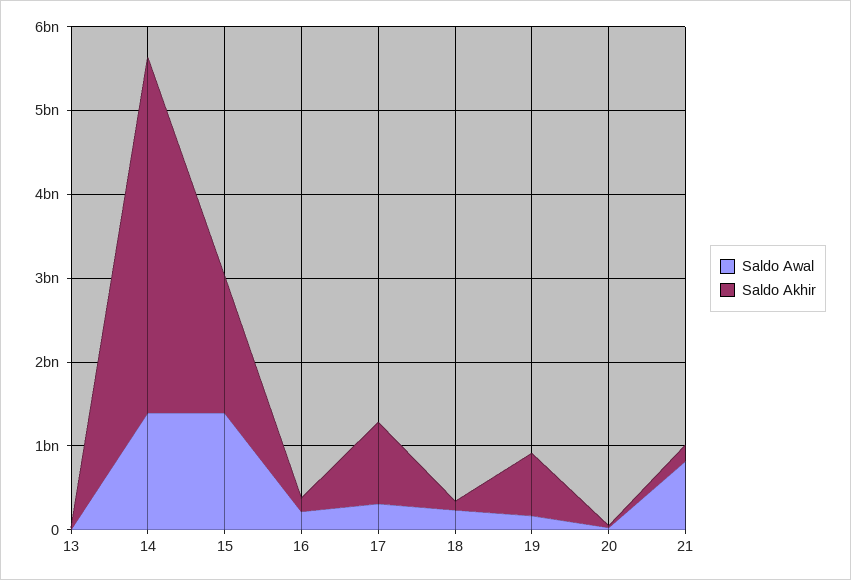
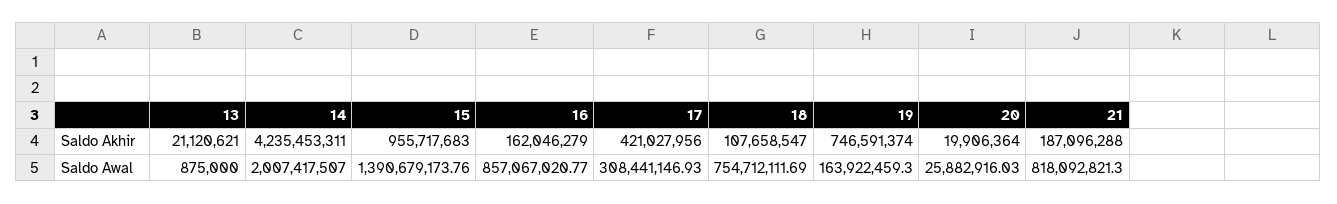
  {
    "Saldo Awal": {
      "13": 875000,
-     "14": 1400000000,
+     "14": 2007417507,
      "15": 1390679173.76,
-     "16": 200000000,
+     "16": 857067020.77,
      "17": 308441146.93,
-     "18": 200000000,
+     "18": 754712111.69,
      "19": 163922459.3,
      "20": 25882916.03,
      "21": 818092821.3
    },
    "Saldo Akhir": {
      "13": 21120621,
      "14": 4235453311,
-     "15": 1600000000,
+     "15": 955717683,
      "16": 162046279,
-     "17": 1000000000,
+     "17": 421027956,
      "18": 107658547,
      "19": 746591374,
      "20": 19906364,
      "21": 187096288
    }
  }

